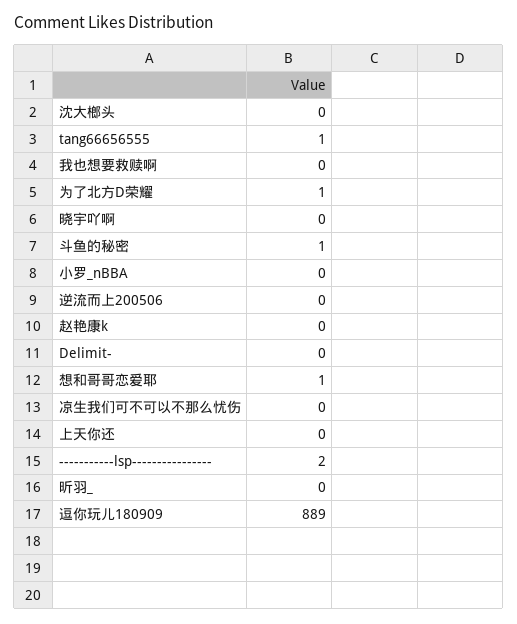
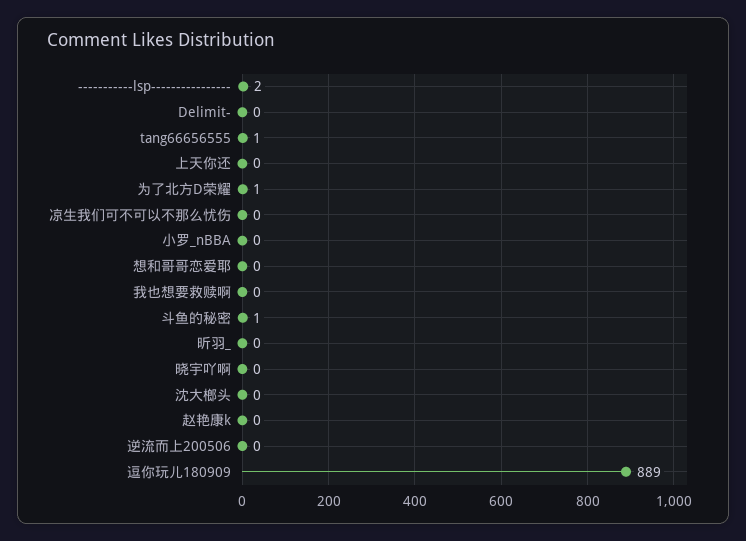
  {
    "沈大榔头": 0,
    "tang66656555": 1,
    "我也想要救赎啊": 0,
    "为了北方D荣耀": 1,
    "晓宇吖啊": 0,
    "斗鱼的秘密": 1,
    "小罗_nBBA": 0,
    "逆流而上200506": 0,
    "赵艳康k": 0,
    "Delimit-": 0,
-   "想和哥哥恋爱耶": 1,
+   "想和哥哥恋爱耶": 0,
    "凉生我们可不可以不那么忧伤": 0,
    "上天你还": 0,
    "-----------lsp----------------": 2,
    "昕羽_": 0,
    "逗你玩儿180909": 889
  }

